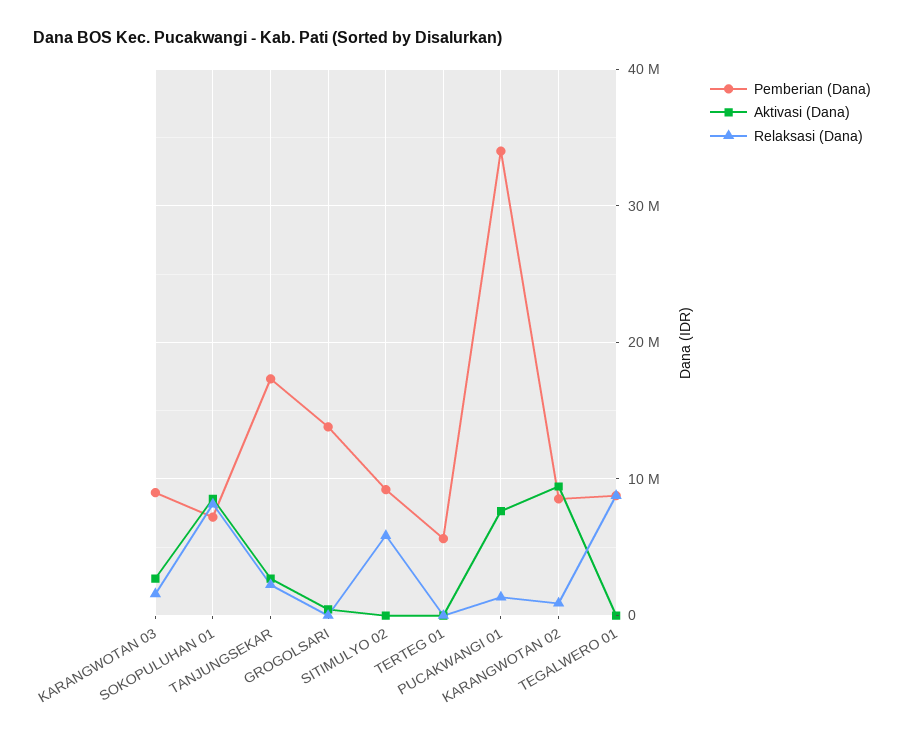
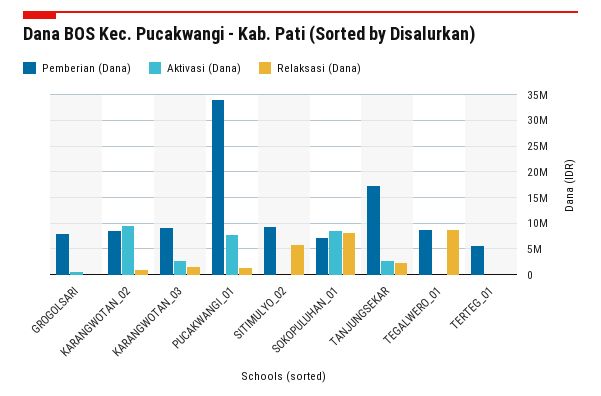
  {
    "Pemberian (Dana)": {
      "KARANGWOTAN 03": 9000000,
      "SOKOPULUHAN 01": 7000000,
      "TANJUNGSEKAR": 17000000,
-     "GROGOLSARI": 14000000,
+     "GROGOLSARI": 7500000,
      "SITIMULYO 02": 9000000,
      "TERTEG 01": 6000000,
      "PUCAKWANGI 01": 34000000,
      "KARANGWOTAN 02": 9000000,
      "TEGALWERO 01": 9000000
    },
    "Aktivasi (Dana)": {
      "KARANGWOTAN 03": 3000000,
      "SOKOPULUHAN 01": 9000000,
      "TANJUNGSEKAR": 3000000,
      "GROGOLSARI": 0,
      "SITIMULYO 02": 0,
      "TERTEG 01": 0,
      "PUCAKWANGI 01": 8000000,
      "KARANGWOTAN 02": 9000000,
      "TEGALWERO 01": 0
    },
    "Relaksasi (Dana)": {
      "KARANGWOTAN 03": 2000000,
      "SOKOPULUHAN 01": 8000000,
      "TANJUNGSEKAR": 2000000,
      "GROGOLSARI": 0,
      "SITIMULYO 02": 6000000,
      "TERTEG 01": 0,
      "PUCAKWANGI 01": 1000000,
      "KARANGWOTAN 02": 1000000,
      "TEGALWERO 01": 9000000
    }
  }

